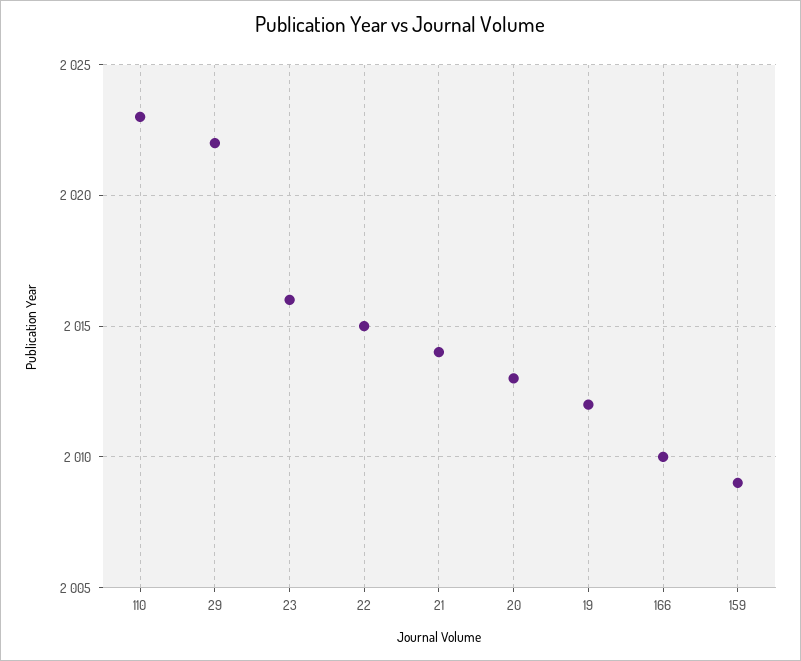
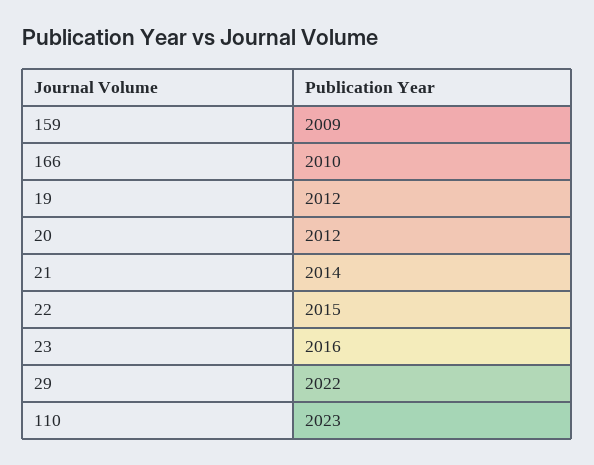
  {
    "110": 2023,
    "29": 2022,
    "23": 2016,
    "22": 2015,
    "21": 2014,
-   "20": 2013,
+   "20": 2012,
    "19": 2012,
    "166": 2010,
    "159": 2009
  }

